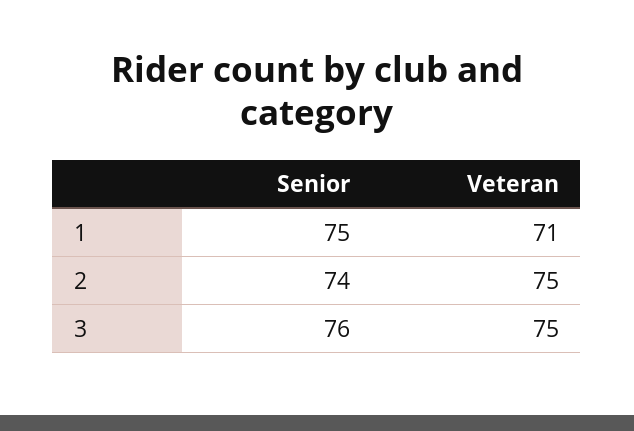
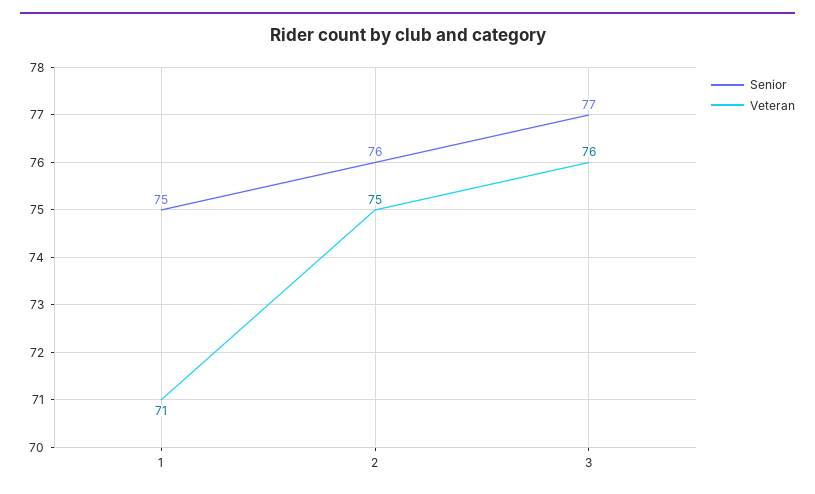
  {
    "Senior": {
      "1": 75,
-     "2": 74,
+     "2": 76,
-     "3": 76
+     "3": 77
    },
    "Veteran": {
      "1": 71,
      "2": 75,
-     "3": 75
+     "3": 76
    }
  }

